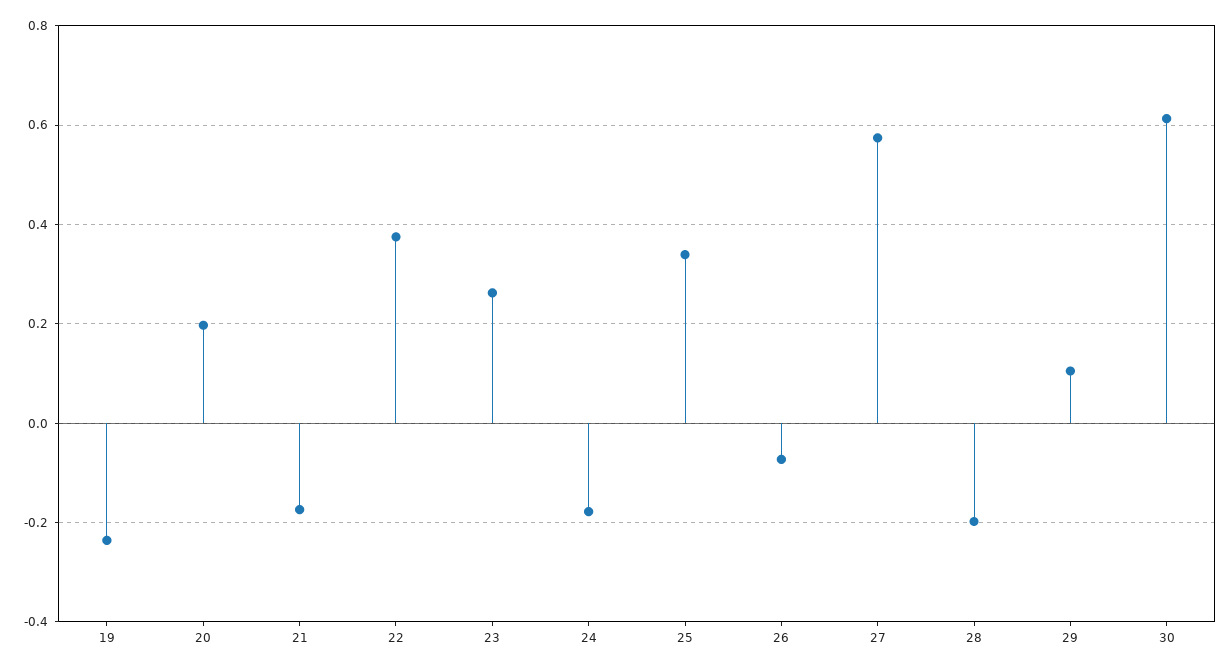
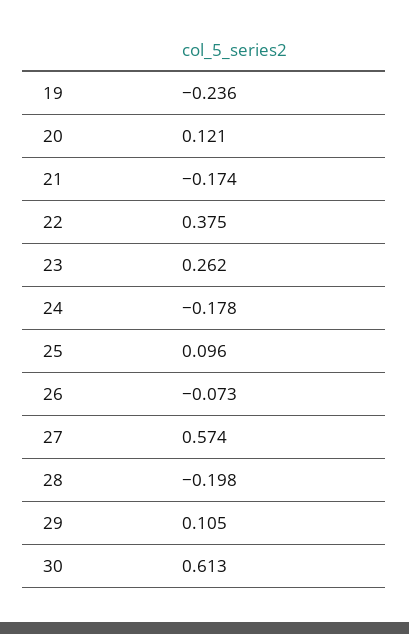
  {
    "19": -0.236,
-   "20": 0.2,
+   "20": 0.121,
    "21": -0.174,
    "22": 0.375,
    "23": 0.262,
    "24": -0.178,
-   "25": 0.34,
+   "25": 0.096,
    "26": -0.073,
    "27": 0.574,
    "28": -0.198,
    "29": 0.105,
    "30": 0.613
  }

